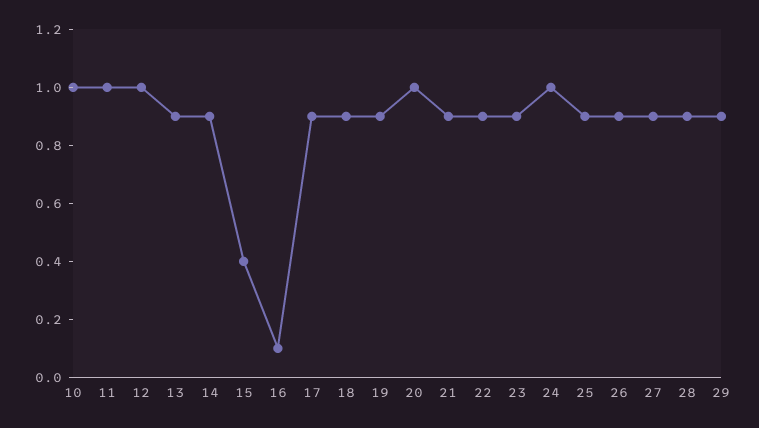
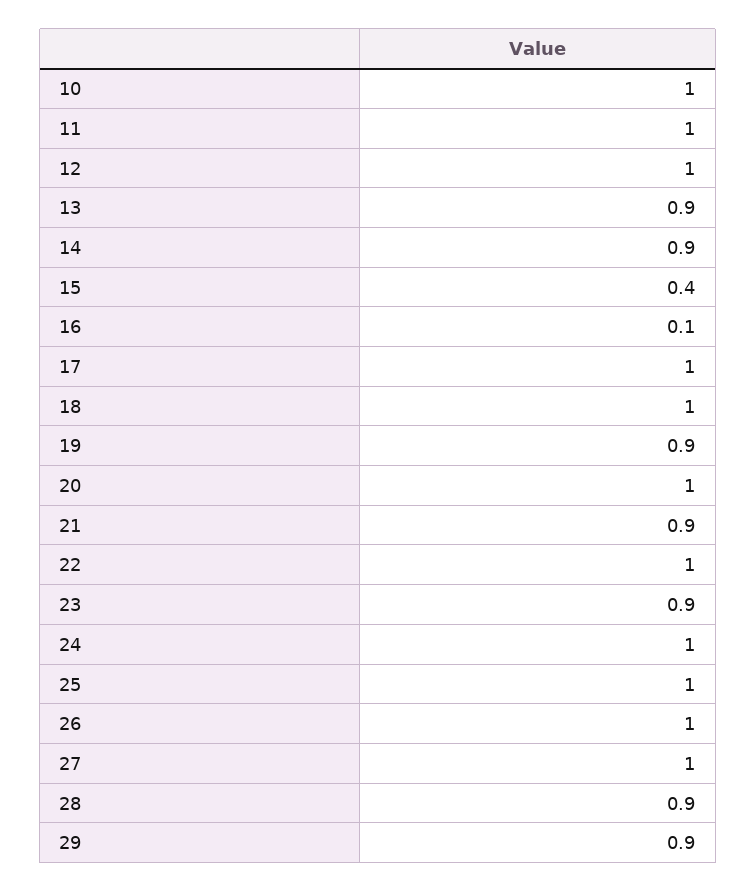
  {
    "10": 1,
    "11": 1,
    "12": 1,
    "13": 0.9,
    "14": 0.9,
    "15": 0.4,
    "16": 0.1,
-   "17": 0.9,
+   "17": 1,
-   "18": 0.9,
+   "18": 1,
    "19": 0.9,
    "20": 1,
    "21": 0.9,
-   "22": 0.9,
+   "22": 1,
    "23": 0.9,
    "24": 1,
-   "25": 0.9,
+   "25": 1,
-   "26": 0.9,
+   "26": 1,
-   "27": 0.9,
+   "27": 1,
    "28": 0.9,
    "29": 0.9
  }

